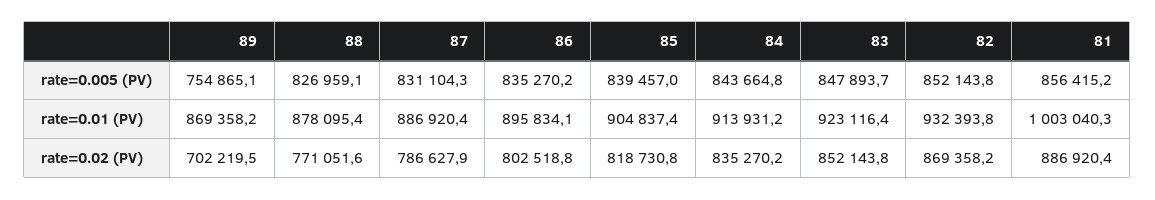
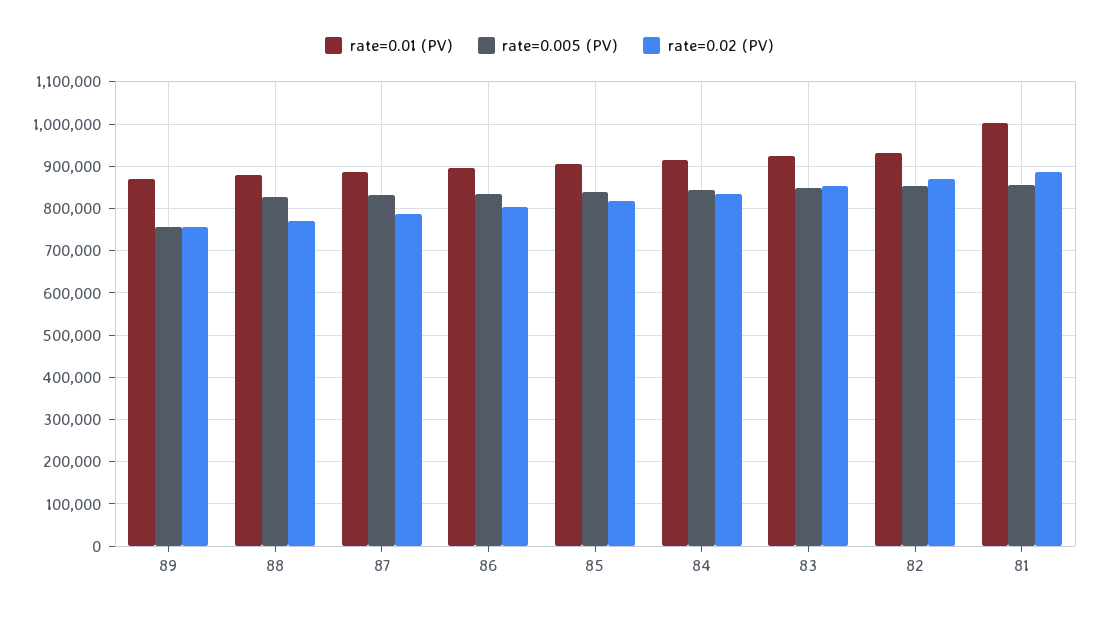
  {
    "rate=0.005 (PV)": {
      "89": 754865.1,
      "88": 826959.1,
      "87": 831104.3,
      "86": 835270.2,
      "85": 839457,
      "84": 843664.8,
      "83": 847893.7,
      "82": 852143.8,
      "81": 856415.2
    },
    "rate=0.01 (PV)": {
      "89": 869358.2,
      "88": 878095.4,
      "87": 886920.4,
      "86": 895834.1,
      "85": 904837.4,
      "84": 913931.2,
      "83": 923116.4,
      "82": 932393.8,
      "81": 1003040.3
    },
    "rate=0.02 (PV)": {
-     "89": 702219.5,
+     "89": 760000,
      "88": 771051.6,
      "87": 786627.9,
      "86": 802518.8,
      "85": 818730.8,
      "84": 835270.2,
      "83": 852143.8,
      "82": 869358.2,
      "81": 886920.4
    }
  }

